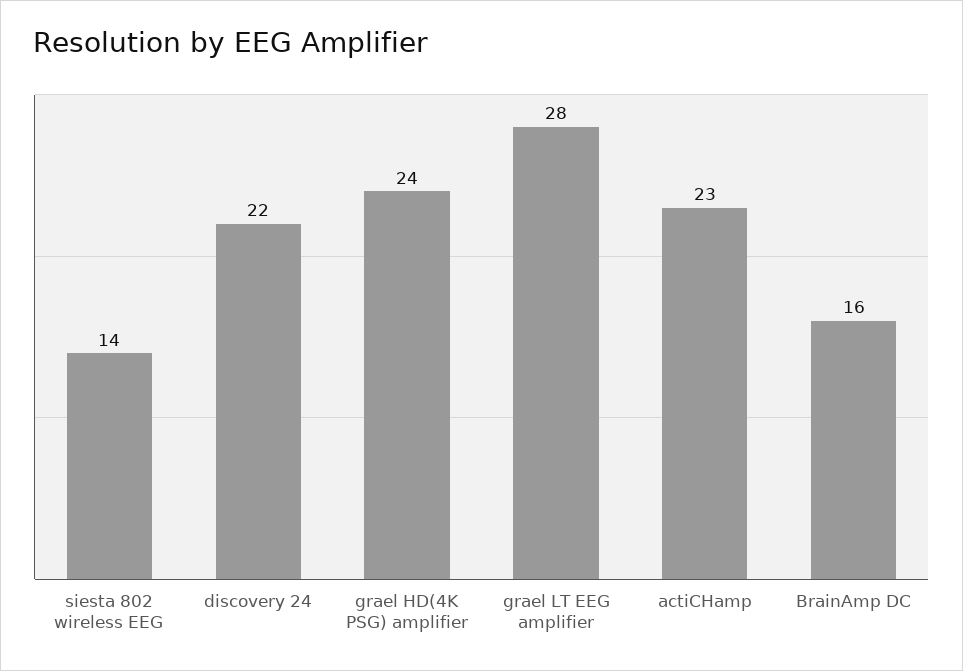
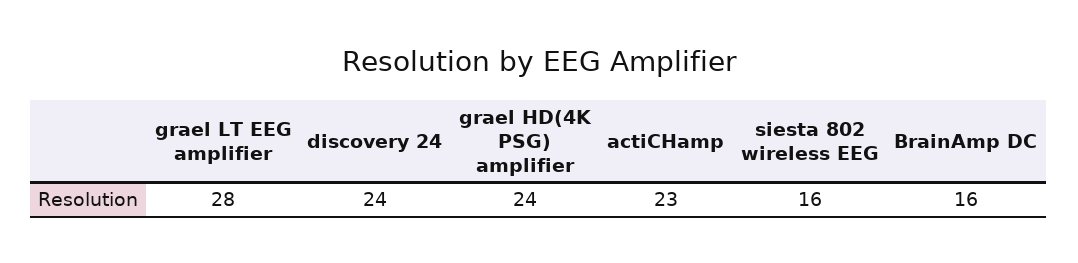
  {
-   "siesta 802 wireless EEG": 14,
+   "siesta 802 wireless EEG": 16,
-   "discovery 24": 22,
+   "discovery 24": 24,
    "grael HD(4K PSG) amplifier": 24,
    "grael LT EEG amplifier": 28,
    "actiCHamp": 23,
    "BrainAmp DC": 16
  }

